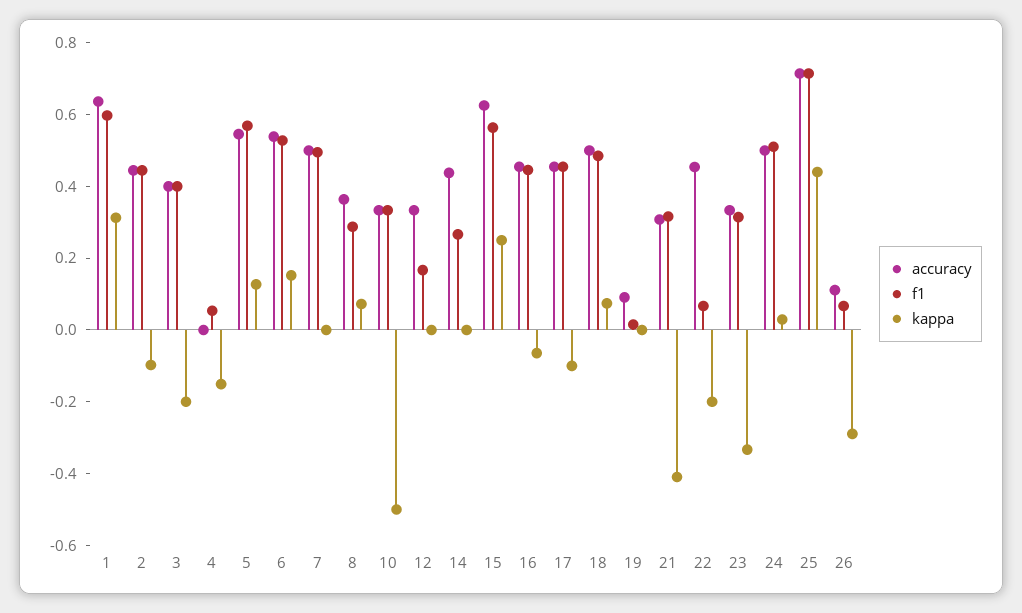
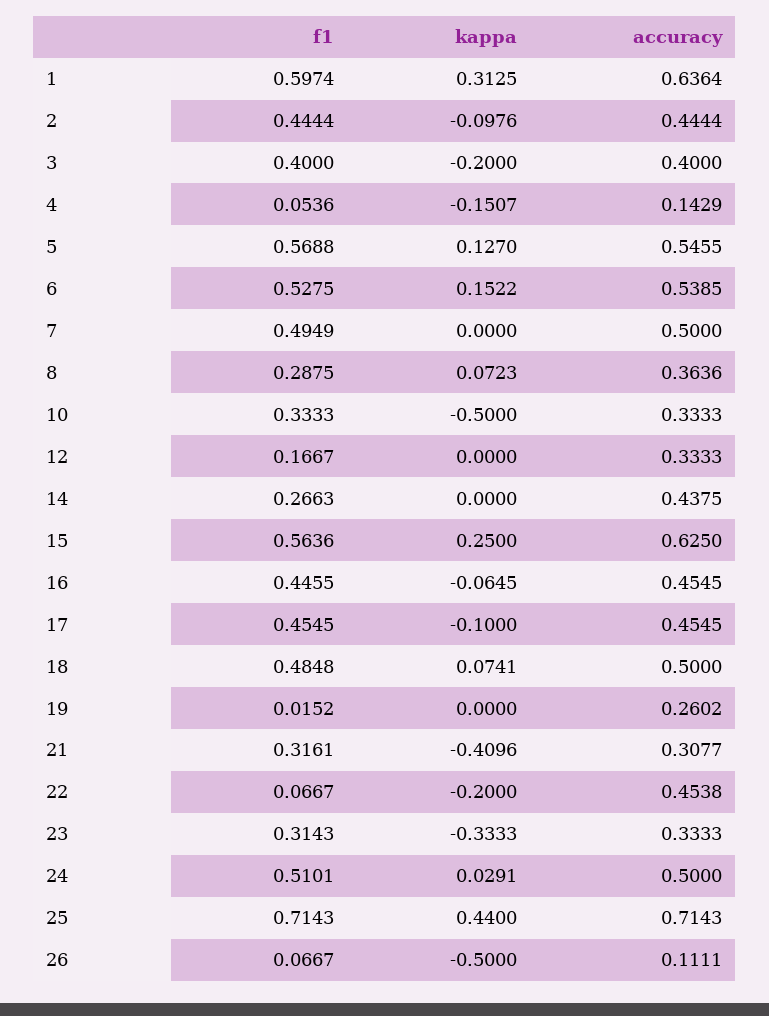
  {
    "accuracy": {
      "1": 0.6364,
      "2": 0.4444,
      "3": 0.4,
-     "4": 0,
+     "4": 0.1429,
      "5": 0.5455,
      "6": 0.5385,
      "7": 0.5,
      "8": 0.3636,
      "10": 0.3333,
      "12": 0.3333,
      "14": 0.4375,
      "15": 0.625,
      "16": 0.4545,
      "17": 0.4545,
      "18": 0.5,
-     "19": 0.1,
+     "19": 0.2602,
      "21": 0.3077,
      "22": 0.4538,
      "23": 0.3333,
      "24": 0.5,
      "25": 0.7143,
      "26": 0.1111
    },
    "f1": {
      "1": 0.5974,
      "2": 0.4444,
      "3": 0.4,
      "4": 0.0536,
      "5": 0.5688,
      "6": 0.5275,
      "7": 0.4949,
      "8": 0.2875,
      "10": 0.3333,
      "12": 0.1667,
      "14": 0.2663,
      "15": 0.5636,
      "16": 0.4455,
      "17": 0.4545,
      "18": 0.4848,
      "19": 0.0152,
      "21": 0.3161,
      "22": 0.0667,
      "23": 0.3143,
      "24": 0.5101,
      "25": 0.7143,
      "26": 0.0667
    },
    "kappa": {
      "1": 0.3125,
      "2": -0.0976,
      "3": -0.2,
      "4": -0.1507,
      "5": 0.127,
      "6": 0.1522,
      "7": 0,
      "8": 0.0723,
      "10": -0.5,
      "12": 0,
      "14": 0,
      "15": 0.25,
      "16": -0.0645,
      "17": -0.1,
      "18": 0.0741,
      "19": 0,
      "21": -0.4096,
      "22": -0.2,
      "23": -0.3333,
      "24": 0.0291,
      "25": 0.44,
-     "26": -0.3
+     "26": -0.5
    }
  }

